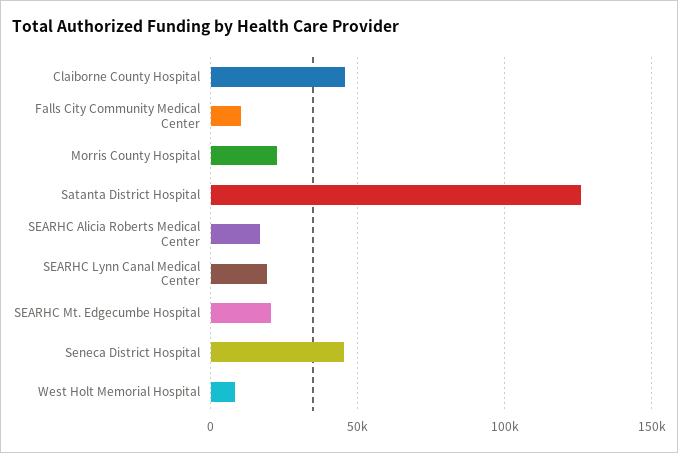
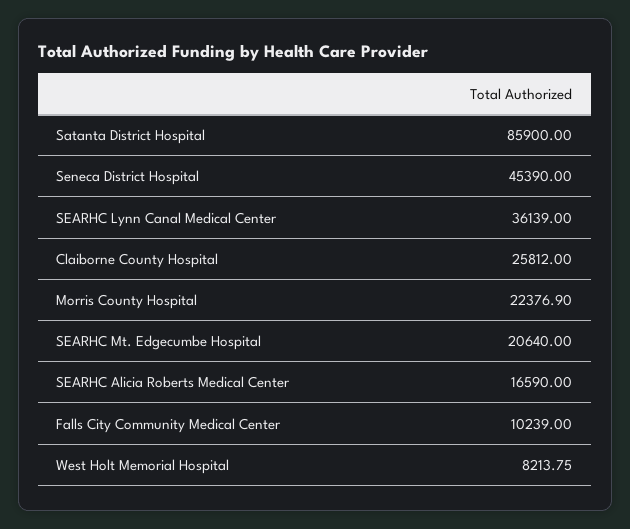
  {
-   "Claiborne County Hospital": 45000,
+   "Claiborne County Hospital": 25812,
    "Falls City Community Medical Center": 10239,
    "Morris County Hospital": 22376.9,
-   "Satanta District Hospital": 125000,
+   "Satanta District Hospital": 85900,
    "SEARHC Alicia Roberts Medical Center": 16590,
-   "SEARHC Lynn Canal Medical Center": 20000,
+   "SEARHC Lynn Canal Medical Center": 36139,
    "SEARHC Mt. Edgecumbe Hospital": 20640,
    "Seneca District Hospital": 45390,
    "West Holt Memorial Hospital": 8213.75
  }

